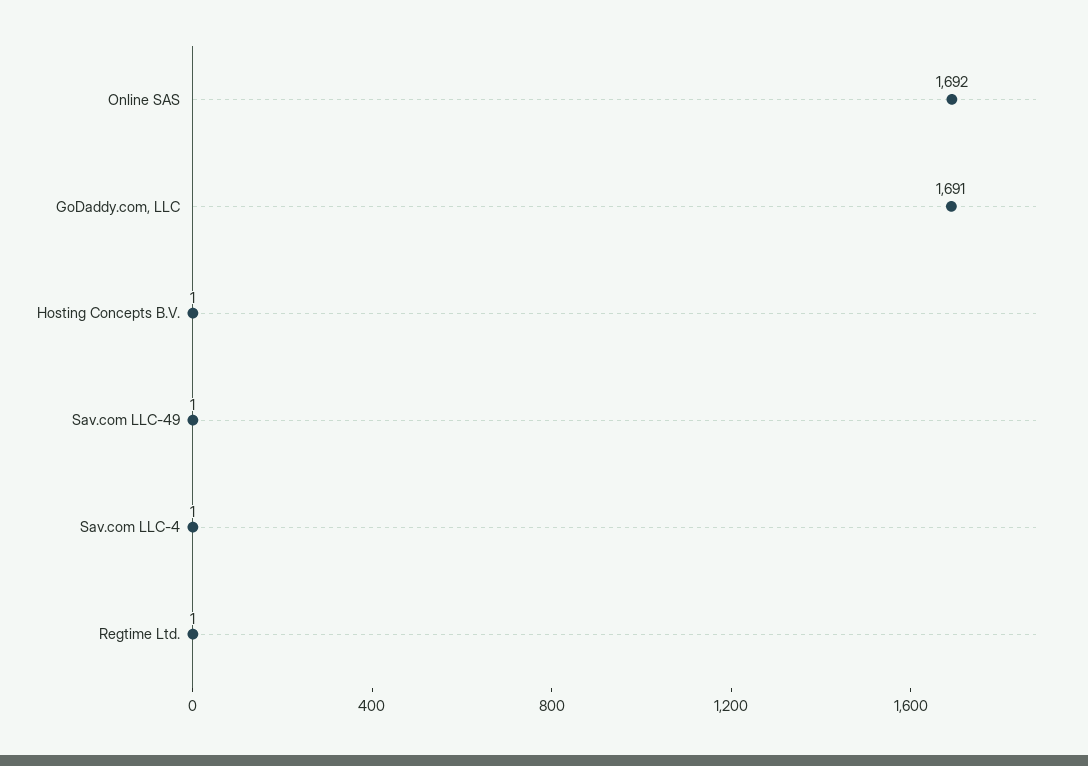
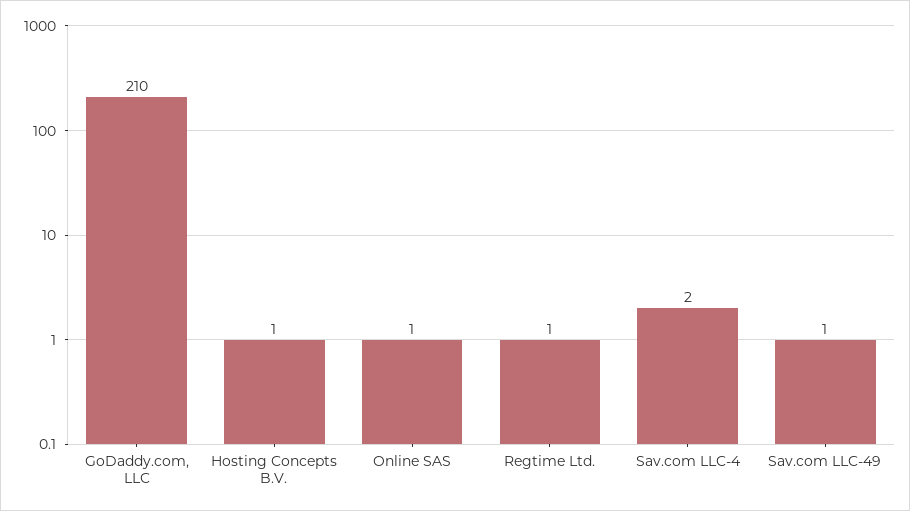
  {
-   "Online SAS": 1692,
+   "Online SAS": 1,
-   "GoDaddy.com, LLC": 1691,
+   "GoDaddy.com, LLC": 210,
    "Hosting Concepts B.V.": 1,
    "Sav.com LLC-49": 1,
-   "Sav.com LLC-4": 1,
+   "Sav.com LLC-4": 2,
    "Regtime Ltd.": 1
  }

